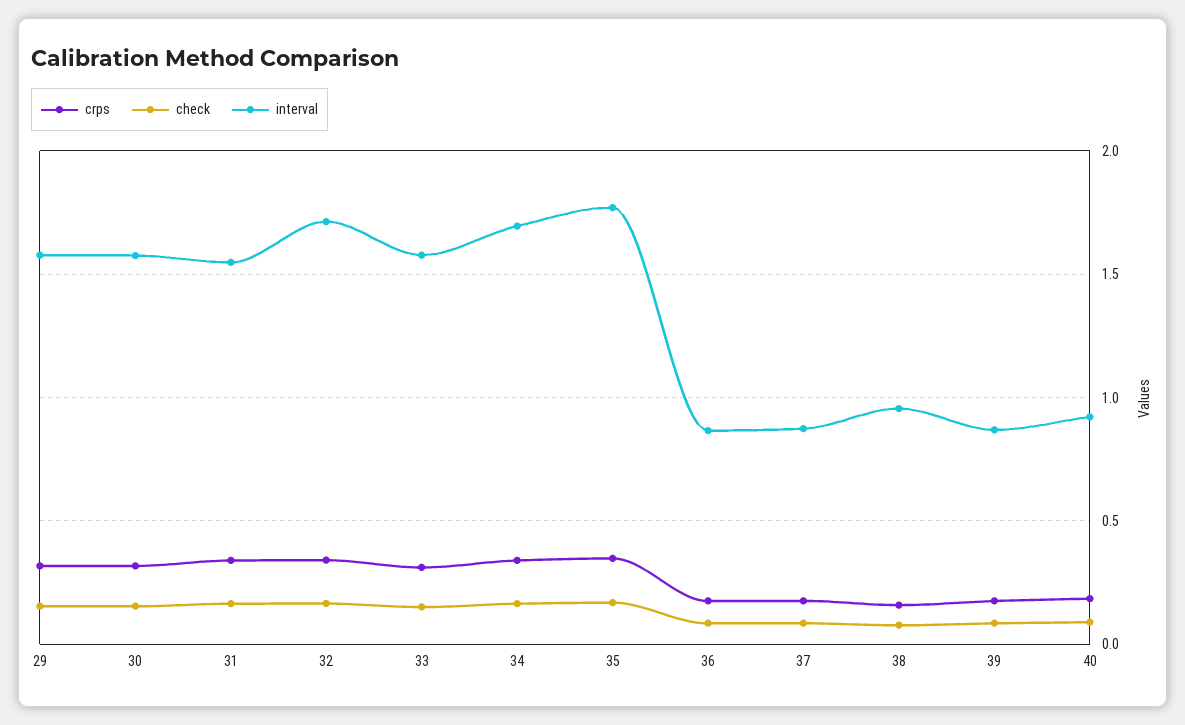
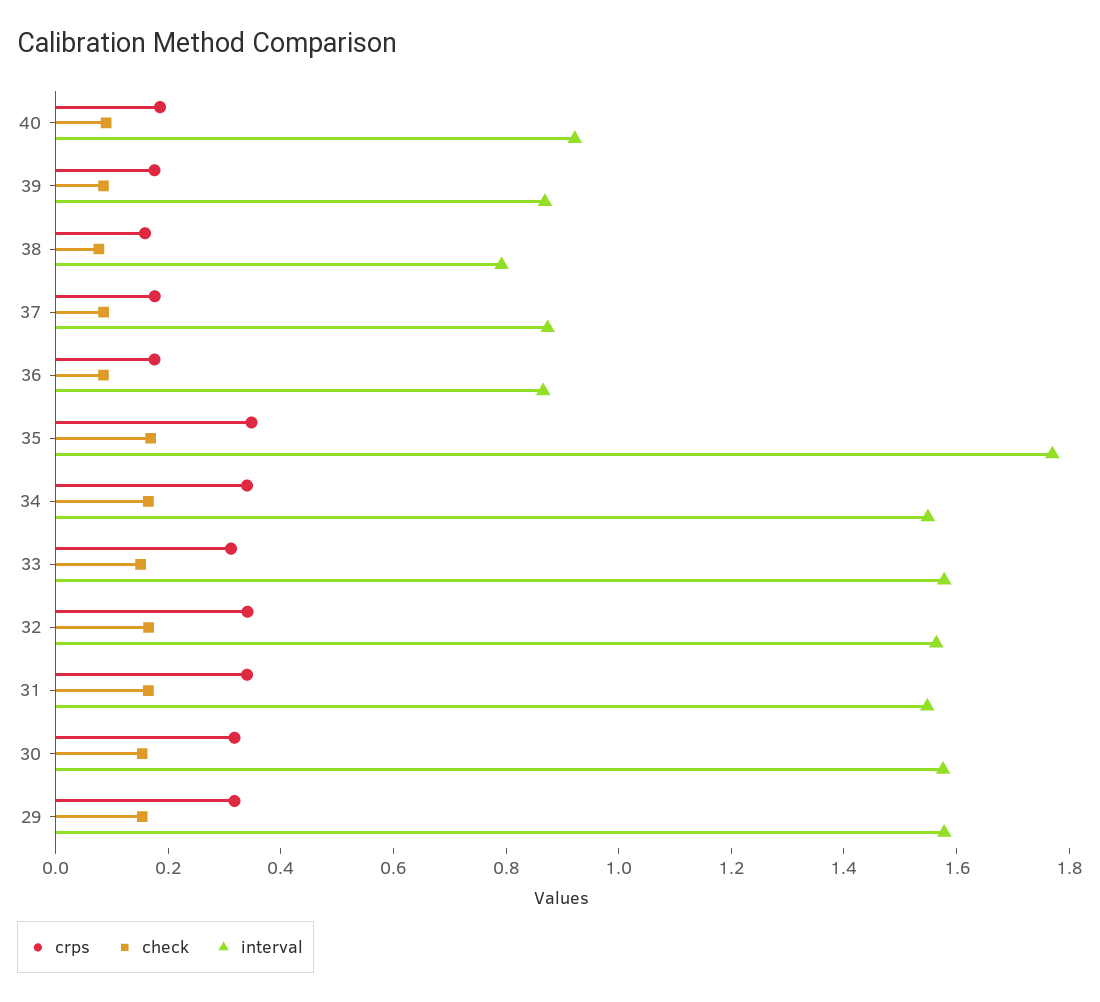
  {
    "crps": {
      "29": 0.3,
      "30": 0.3,
      "31": 0.35,
      "32": 0.35,
      "33": 0.3,
      "34": 0.35,
      "35": 0.35,
      "36": 0.2,
      "37": 0.2,
      "38": 0.15,
      "39": 0.2,
      "40": 0.2
    },
    "check": {
      "29": 0.15,
      "30": 0.15,
      "31": 0.15,
      "32": 0.15,
      "33": 0.15,
      "34": 0.15,
      "35": 0.15,
      "36": 0.1,
      "37": 0.1,
      "38": 0.1,
      "39": 0.1,
      "40": 0.1
    },
    "interval": {
      "29": 1.6,
      "30": 1.6,
      "31": 1.55,
-     "32": 1.7,
+     "32": 1.55,
      "33": 1.6,
-     "34": 1.7,
+     "34": 1.55,
      "35": 1.75,
      "36": 0.85,
      "37": 0.85,
-     "38": 0.95,
+     "38": 0.8,
      "39": 0.85,
      "40": 0.9
    }
  }

